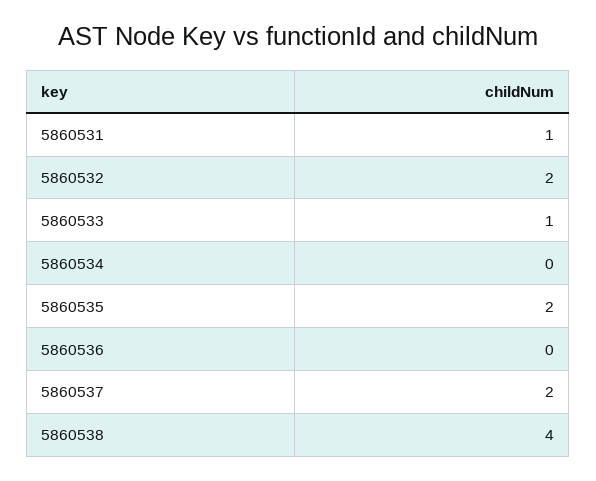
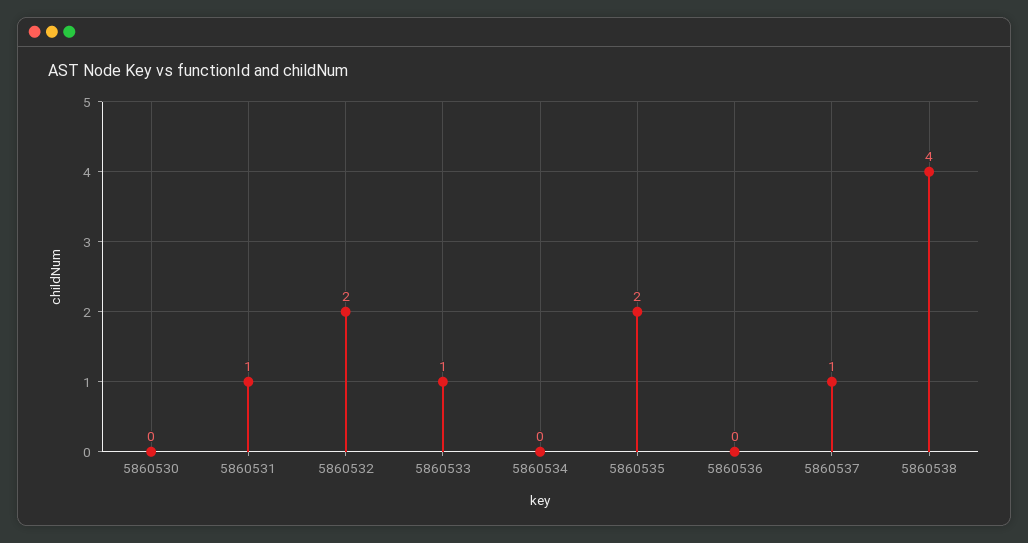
  {
    "5860531": 1,
    "5860532": 2,
    "5860533": 1,
    "5860534": 0,
    "5860535": 2,
    "5860536": 0,
-   "5860537": 2,
+   "5860537": 1,
-   "5860538": 4
+   "5860538": 4,
+   "5860530": 0
  }

